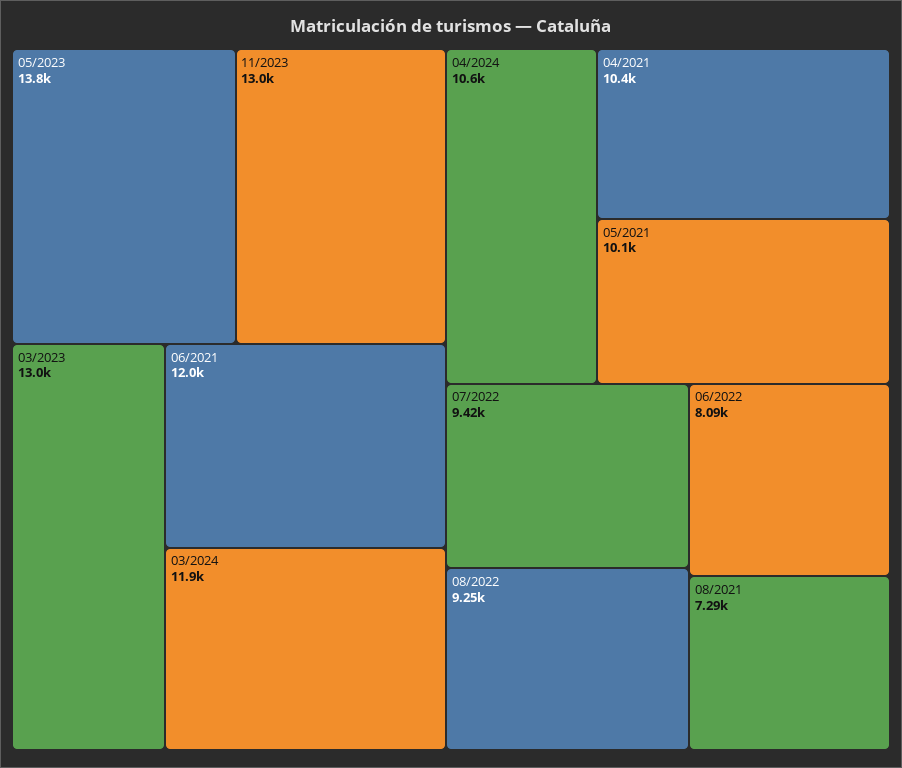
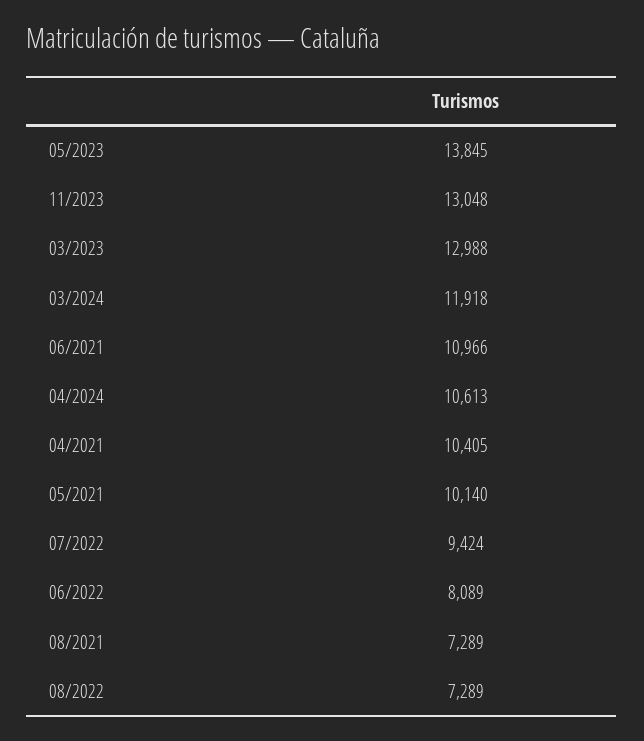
  {
    "05/2023": 13845,
    "11/2023": 13048,
    "03/2023": 12988,
-   "06/2021": 12000,
+   "06/2021": 10966,
    "03/2024": 11918,
    "04/2024": 10613,
    "04/2021": 10405,
    "05/2021": 10140,
    "07/2022": 9424,
-   "08/2022": 9250,
+   "08/2022": 7289,
    "06/2022": 8089,
    "08/2021": 7289
  }

